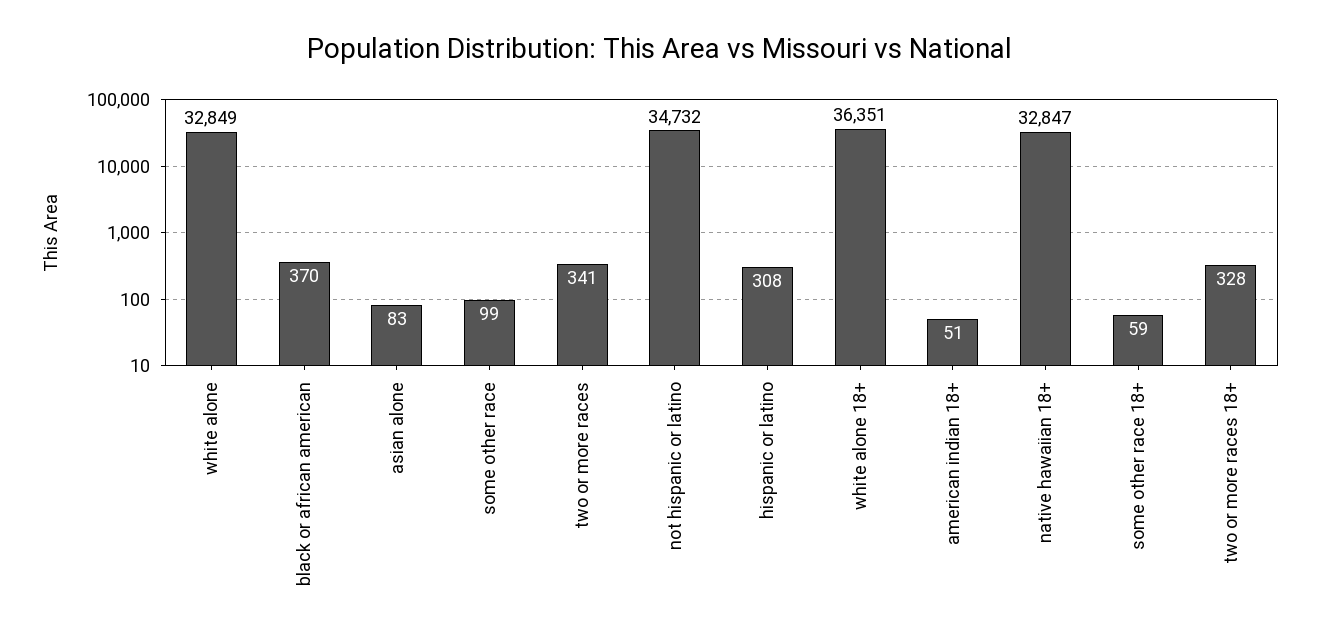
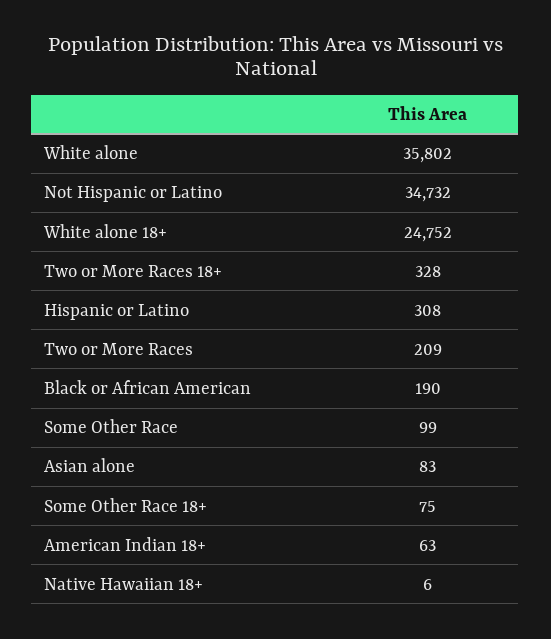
  {
-   "white alone": 32849,
+   "white alone": 35802,
-   "black or african american": 370,
+   "black or african american": 190,
    "asian alone": 83,
    "some other race": 99,
-   "two or more races": 341,
+   "two or more races": 209,
    "not hispanic or latino": 34732,
    "hispanic or latino": 308,
-   "white alone 18+": 36351,
+   "white alone 18+": 24752,
-   "american indian 18+": 51,
+   "american indian 18+": 63,
-   "native hawaiian 18+": 32847,
+   "native hawaiian 18+": 6,
-   "some other race 18+": 59,
+   "some other race 18+": 75,
    "two or more races 18+": 328
  }

